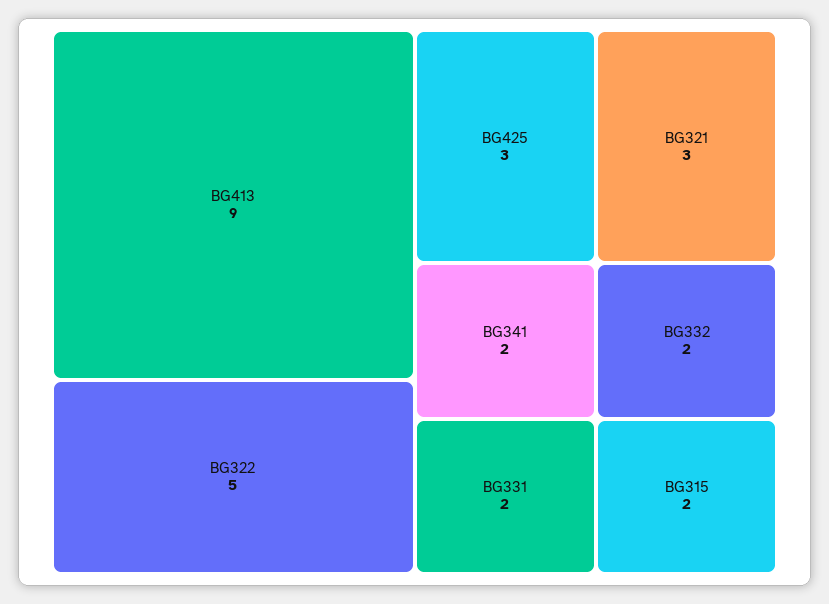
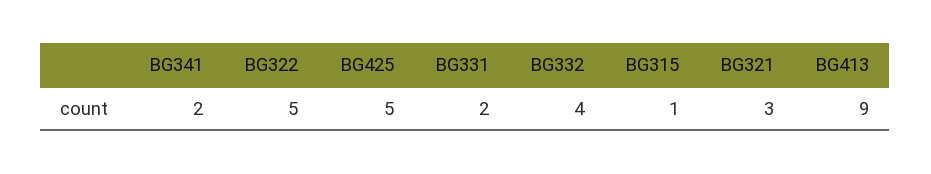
  {
    "BG413": 9,
    "BG322": 5,
-   "BG425": 3,
+   "BG425": 5,
    "BG321": 3,
    "BG341": 2,
    "BG331": 2,
-   "BG332": 2,
+   "BG332": 4,
-   "BG315": 2
+   "BG315": 1
  }

